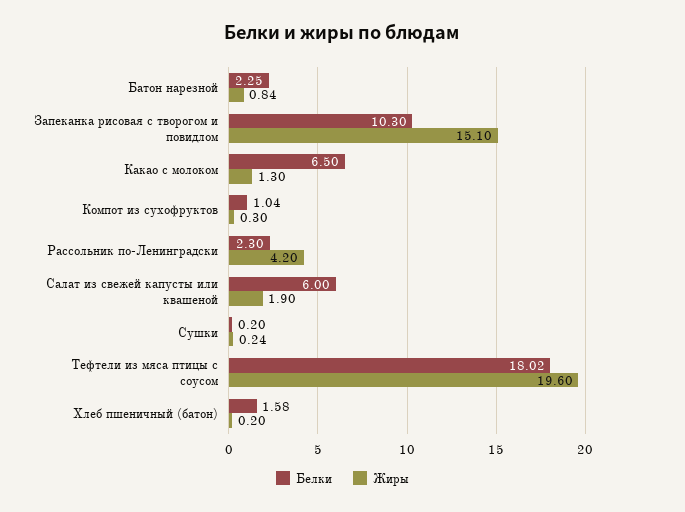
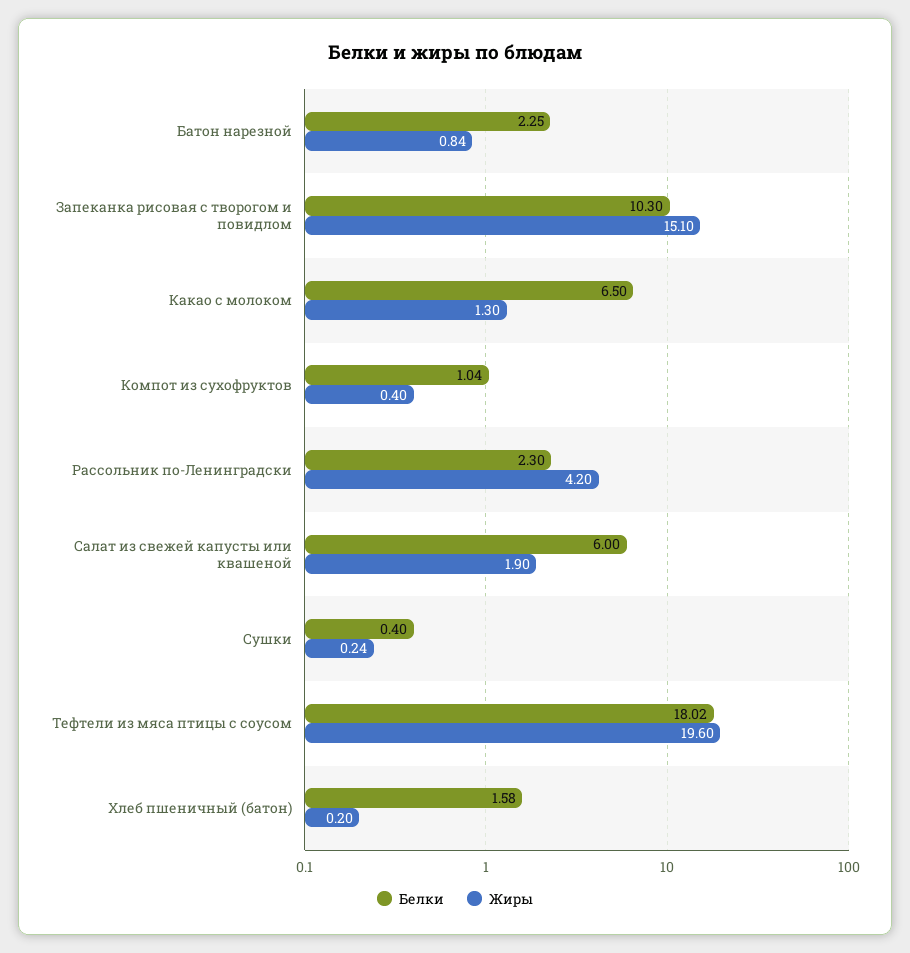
  {
    "Белки": {
      "Батон нарезной": 2.25,
      "Запеканка рисовая с творогом и повидлом": 10.3,
      "Какао с молоком": 6.5,
      "Компот из сухофруктов": 1.04,
      "Рассольник по-Ленинградски": 2.3,
      "Салат из свежей капусты или квашеной": 6,
-     "Сушки": 0.2,
+     "Сушки": 0.4,
      "Тефтели из мяса птицы с соусом": 18.02,
      "Хлеб пшеничный (батон)": 1.58
    },
    "Жиры": {
      "Батон нарезной": 0.84,
      "Запеканка рисовая с творогом и повидлом": 15.1,
      "Какао с молоком": 1.3,
-     "Компот из сухофруктов": 0.3,
+     "Компот из сухофруктов": 0.4,
      "Рассольник по-Ленинградски": 4.2,
      "Салат из свежей капусты или квашеной": 1.9,
      "Сушки": 0.24,
      "Тефтели из мяса птицы с соусом": 19.6,
      "Хлеб пшеничный (батон)": 0.2
    }
  }

